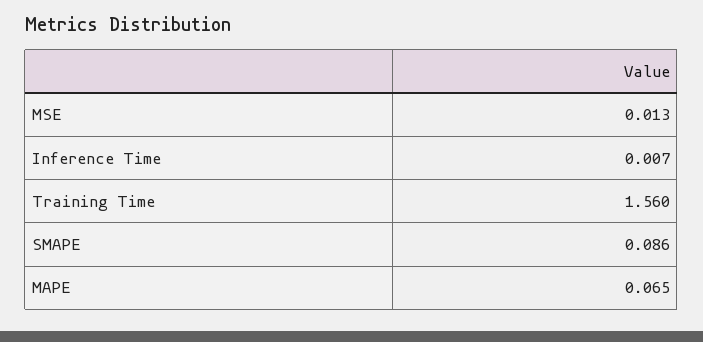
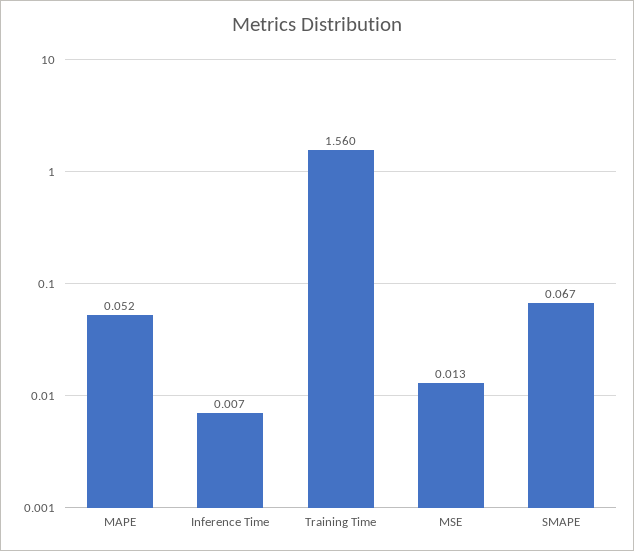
  {
    "MSE": 0.013,
    "Inference Time": 0.007,
    "Training Time": 1.56,
-   "SMAPE": 0.086,
+   "SMAPE": 0.067,
-   "MAPE": 0.065
+   "MAPE": 0.052
  }

